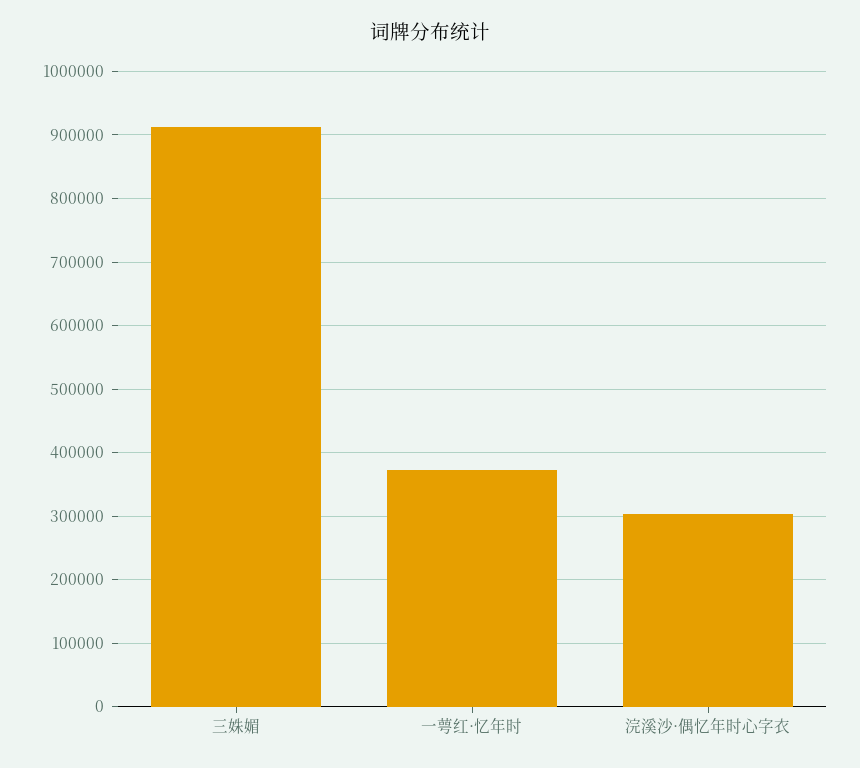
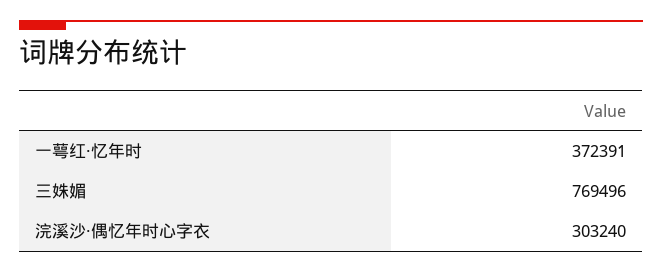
  {
-   "三姝媚": 910000,
+   "三姝媚": 769496,
    "一萼红·忆年时": 372391,
    "浣溪沙·偶忆年时心字衣": 303240
  }

